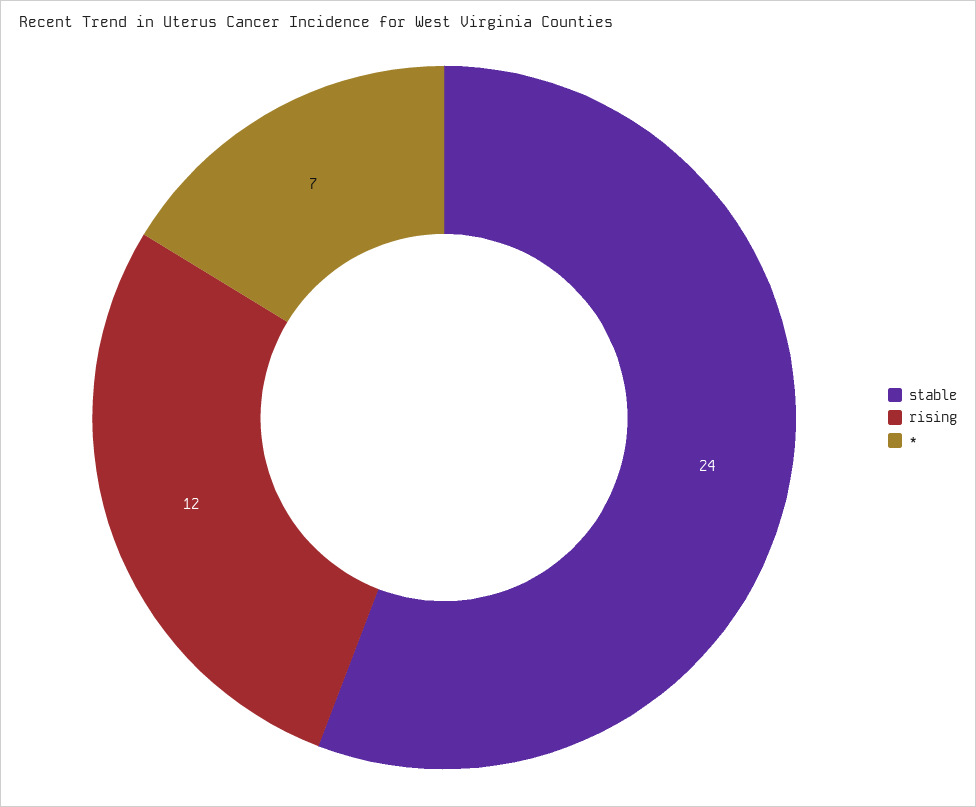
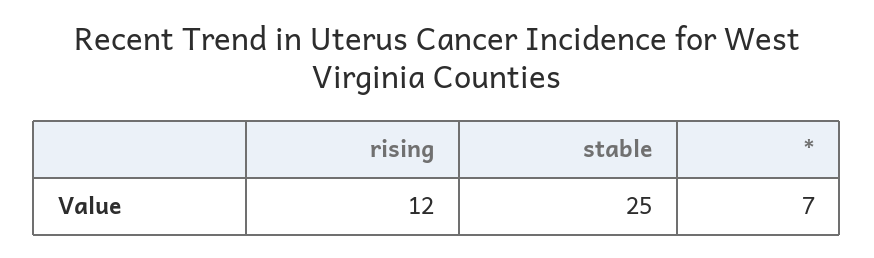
  {
-   "stable": 24,
+   "stable": 25,
    "rising": 12,
    "*": 7
  }

